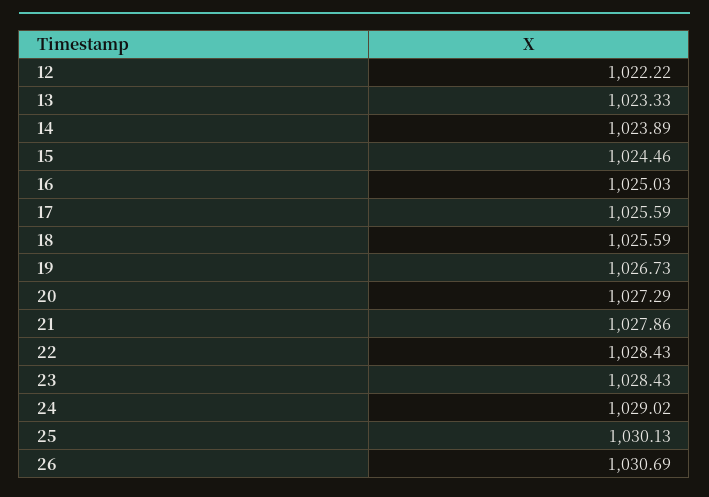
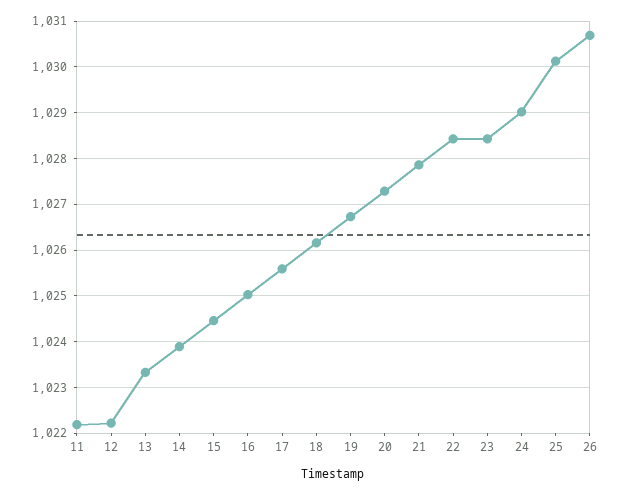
  {
    "12": 1022.22,
    "13": 1023.33,
    "14": 1023.89,
    "15": 1024.46,
    "16": 1025.03,
    "17": 1025.59,
-   "18": 1025.59,
+   "18": 1026.2,
    "19": 1026.73,
    "20": 1027.29,
    "21": 1027.86,
    "22": 1028.43,
    "23": 1028.43,
    "24": 1029.02,
    "25": 1030.13,
-   "26": 1030.69
+   "26": 1030.69,
+   "11": 1022.2
  }

